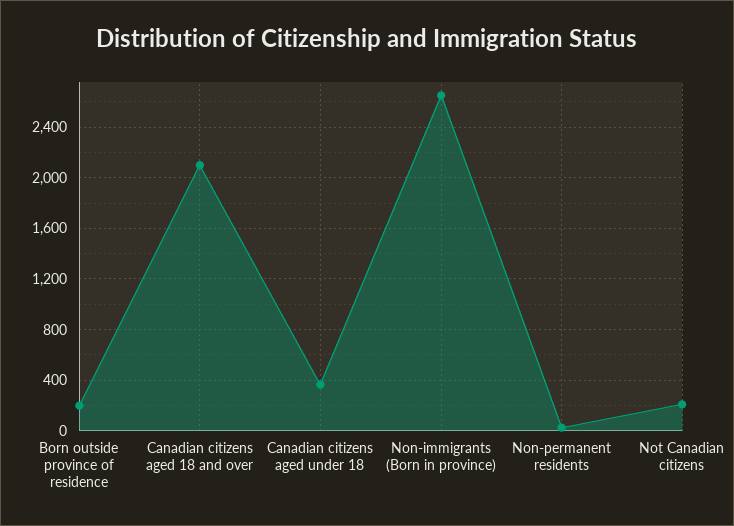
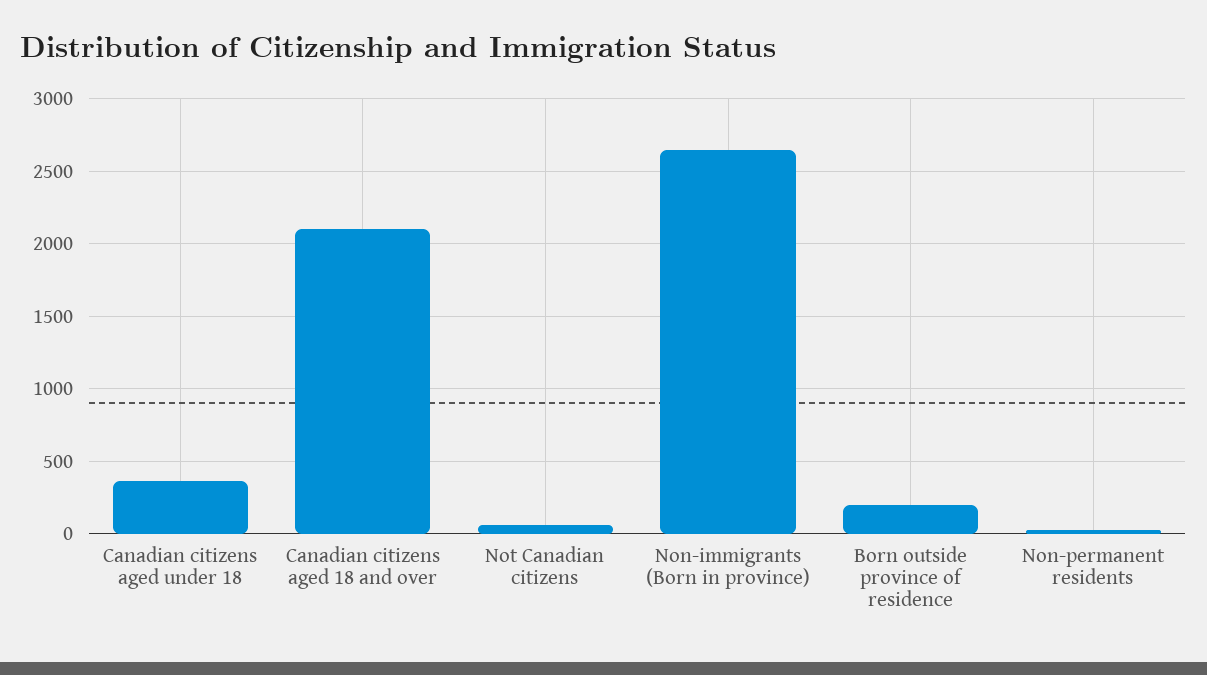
  {
    "Born outside province of residence": 200,
    "Canadian citizens aged 18 and over": 2100,
    "Canadian citizens aged under 18": 350,
    "Non-immigrants (Born in province)": 2650,
    "Non-permanent residents": 50,
-   "Not Canadian citizens": 200
+   "Not Canadian citizens": 50
  }

